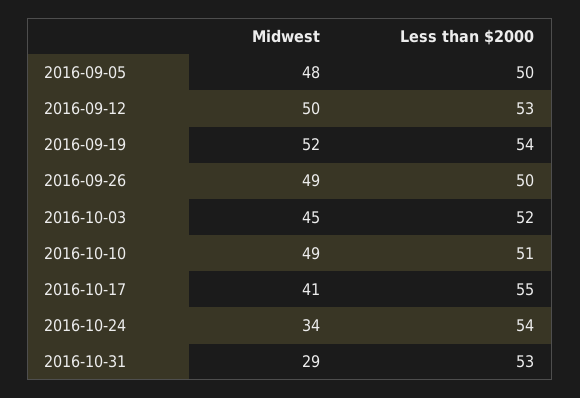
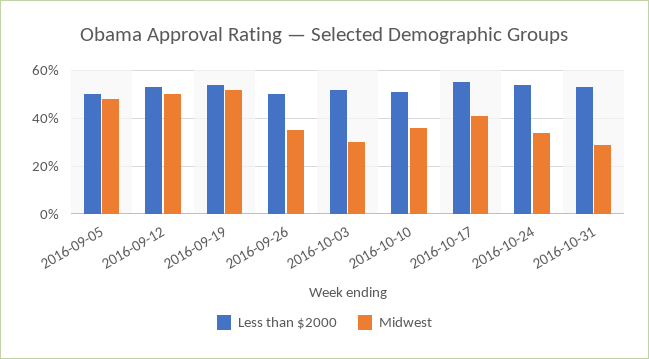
  {
    "Midwest": {
      "2016-09-05": 48,
      "2016-09-12": 50,
      "2016-09-19": 52,
-     "2016-09-26": 49,
+     "2016-09-26": 35,
-     "2016-10-03": 45,
+     "2016-10-03": 30,
-     "2016-10-10": 49,
+     "2016-10-10": 35,
      "2016-10-17": 41,
      "2016-10-24": 34,
      "2016-10-31": 29
    },
    "Less than $2000": {
      "2016-09-05": 50,
      "2016-09-12": 53,
      "2016-09-19": 54,
      "2016-09-26": 50,
      "2016-10-03": 52,
      "2016-10-10": 51,
      "2016-10-17": 55,
      "2016-10-24": 54,
      "2016-10-31": 53
    }
  }

